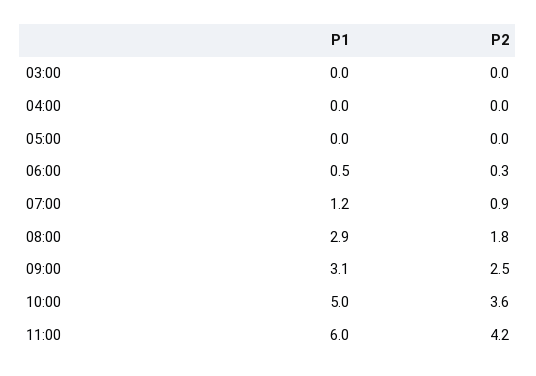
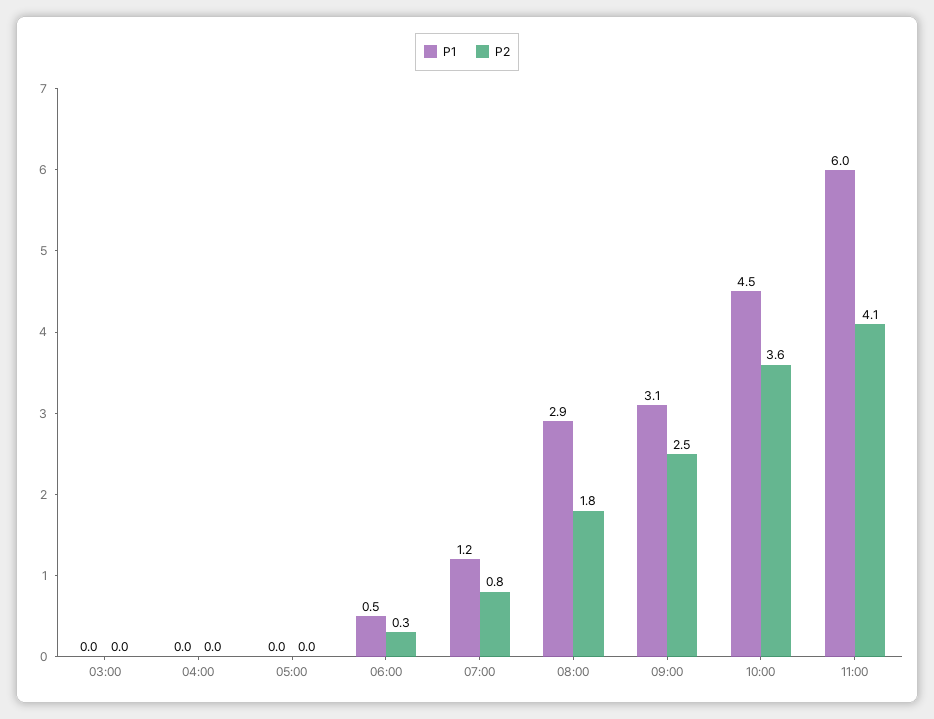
  {
    "P1": {
      "03:00": 0,
      "04:00": 0,
      "05:00": 0,
      "06:00": 0.5,
      "07:00": 1.2,
      "08:00": 2.9,
      "09:00": 3.1,
-     "10:00": 5,
+     "10:00": 4.5,
      "11:00": 6
    },
    "P2": {
      "03:00": 0,
      "04:00": 0,
      "05:00": 0,
      "06:00": 0.3,
-     "07:00": 0.9,
+     "07:00": 0.8,
      "08:00": 1.8,
      "09:00": 2.5,
      "10:00": 3.6,
-     "11:00": 4.2
+     "11:00": 4.1
    }
  }

